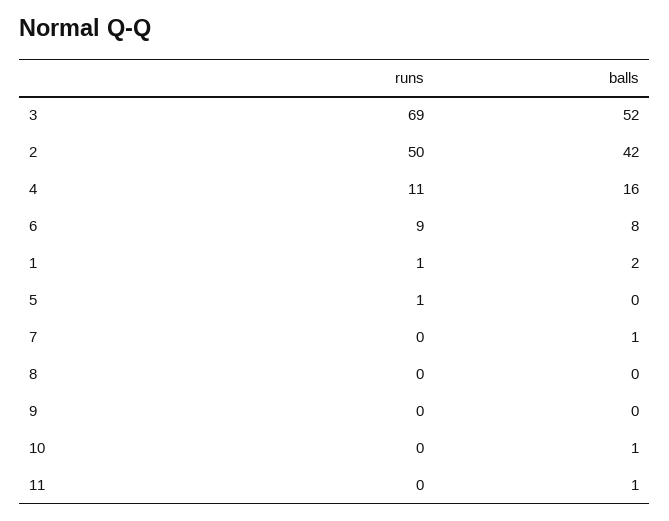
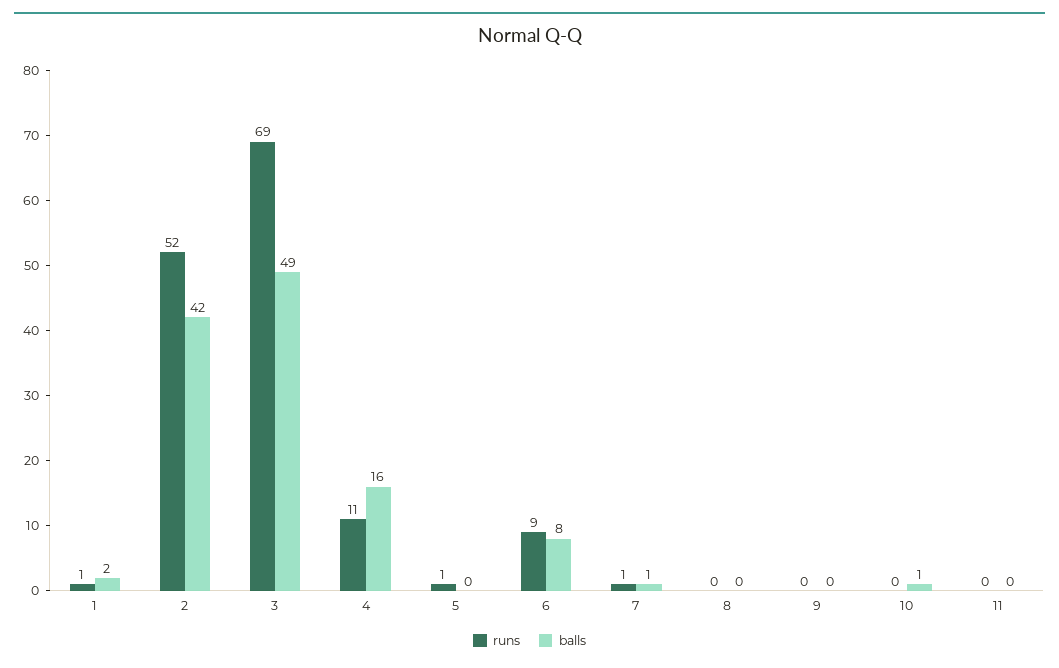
  {
    "runs": {
      "3": 69,
-     "2": 50,
+     "2": 52,
      "4": 11,
      "6": 9,
      "1": 1,
      "5": 1,
-     "7": 0,
+     "7": 1,
      "8": 0,
      "9": 0,
      "10": 0,
      "11": 0
    },
    "balls": {
-     "3": 52,
+     "3": 49,
      "2": 42,
      "4": 16,
      "6": 8,
      "1": 2,
      "5": 0,
      "7": 1,
      "8": 0,
      "9": 0,
      "10": 1,
-     "11": 1
+     "11": 0
    }
  }

